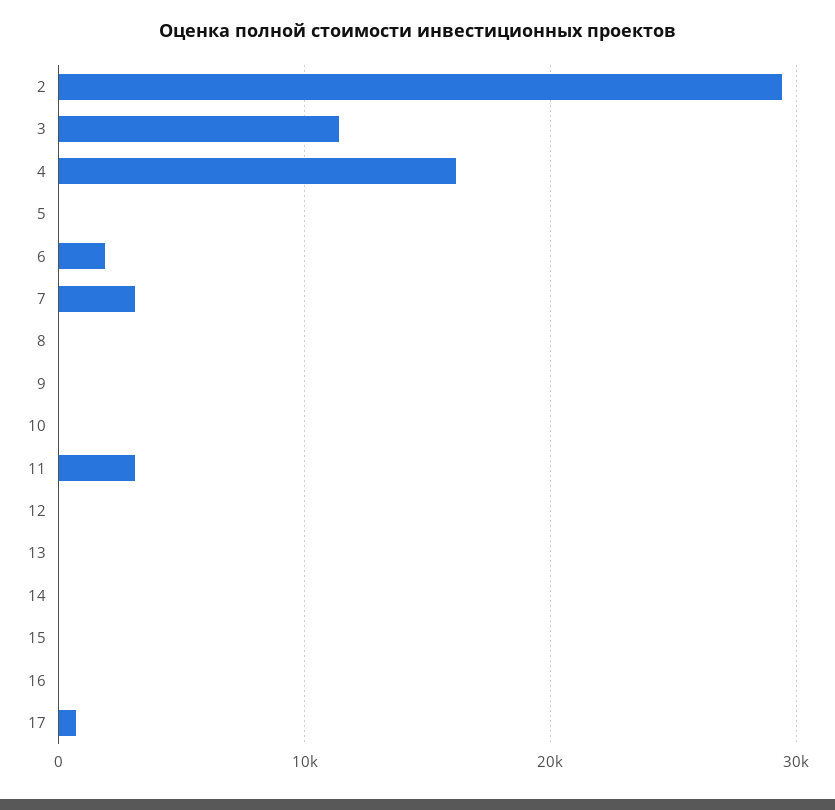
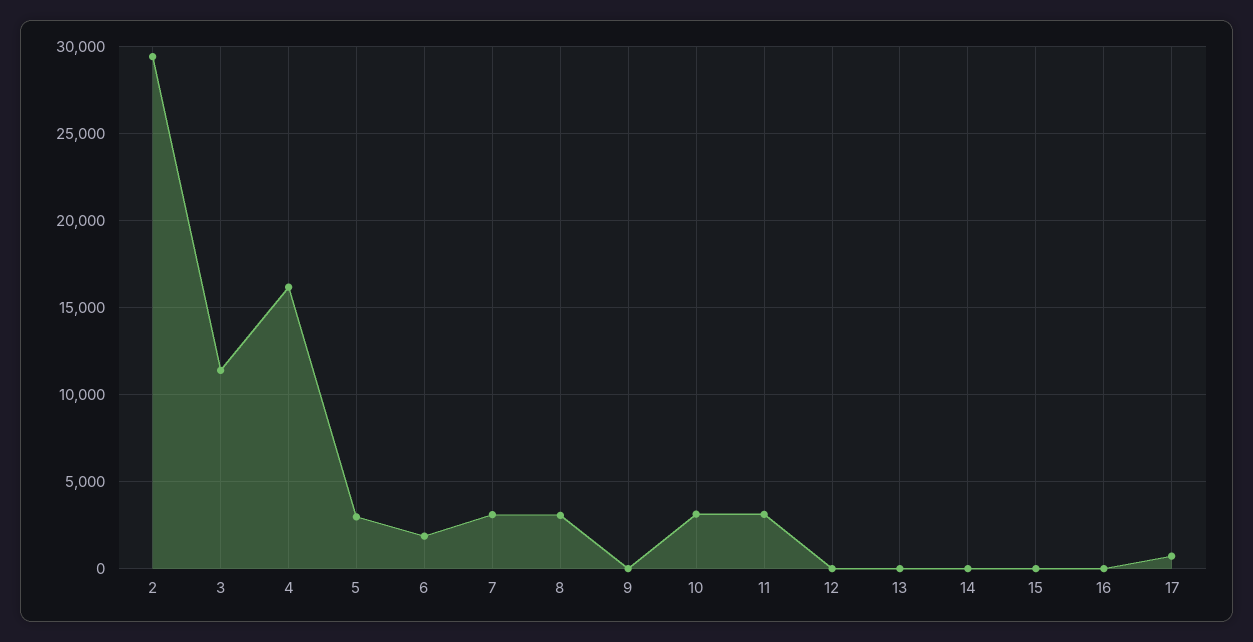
  {
    "2": 29500,
    "3": 11500,
    "4": 16000,
-   "5": 0,
+   "5": 3000,
    "6": 2000,
    "7": 3000,
-   "8": 0,
+   "8": 3000,
    "9": 0,
-   "10": 0,
+   "10": 3000,
    "11": 3000,
    "12": 0,
    "13": 0,
    "14": 0,
    "15": 0,
    "16": 0,
    "17": 500
  }

